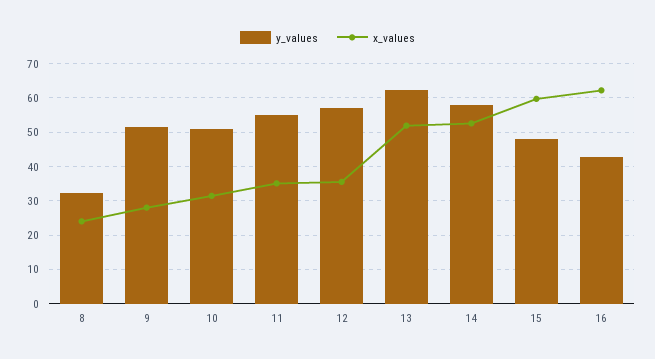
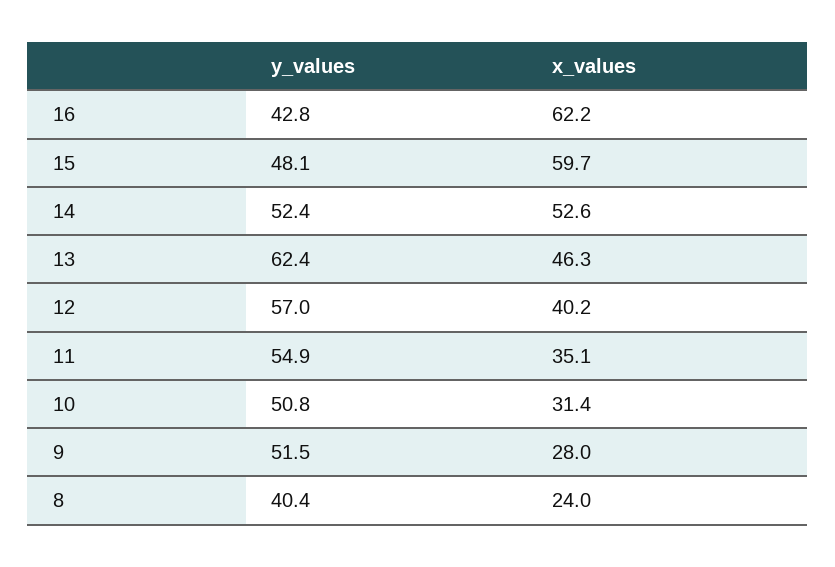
  {
    "y_values": {
-     "8": 32,
+     "8": 40.4,
      "9": 51.5,
      "10": 50.8,
      "11": 54.9,
      "12": 57,
      "13": 62.4,
-     "14": 58,
+     "14": 52.4,
      "15": 48.1,
      "16": 42.8
    },
    "x_values": {
      "8": 24,
      "9": 28,
      "10": 31.4,
      "11": 35.1,
-     "12": 36,
+     "12": 40.2,
-     "13": 52,
+     "13": 46.3,
      "14": 52.6,
      "15": 59.7,
      "16": 62.2
    }
  }

